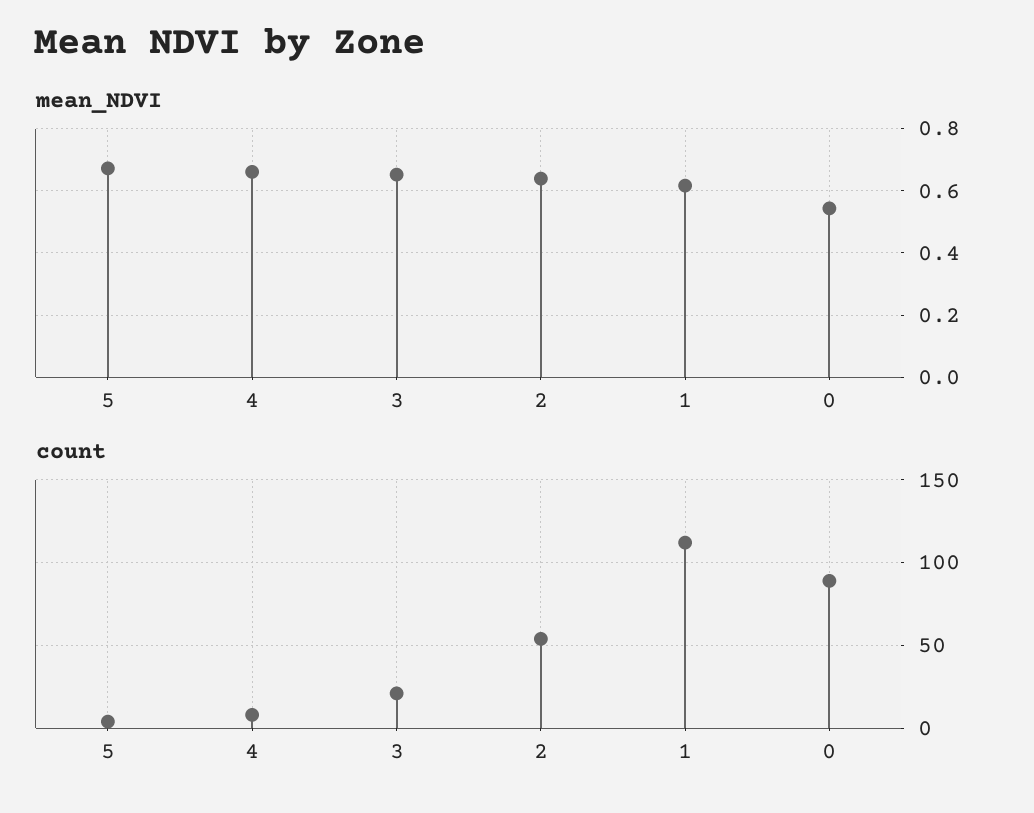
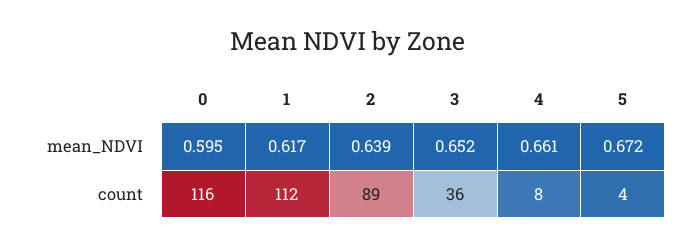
  {
    "mean_NDVI": {
      "5": 0.672,
      "4": 0.661,
      "3": 0.652,
      "2": 0.639,
      "1": 0.617,
-     "0": 0.54
+     "0": 0.595
    },
    "count": {
      "5": 4,
      "4": 8,
-     "3": 20,
+     "3": 36,
-     "2": 55,
+     "2": 89,
      "1": 112,
-     "0": 90
+     "0": 116
    }
  }

